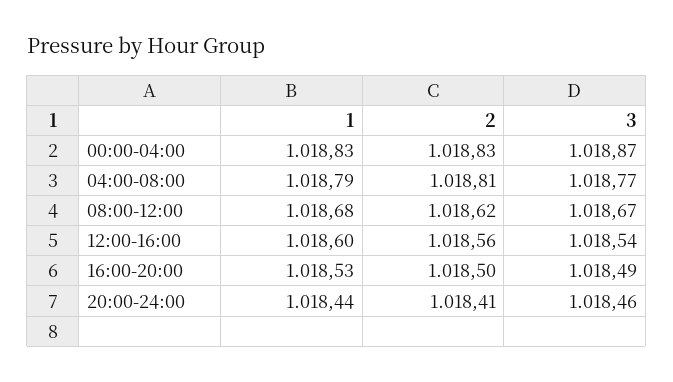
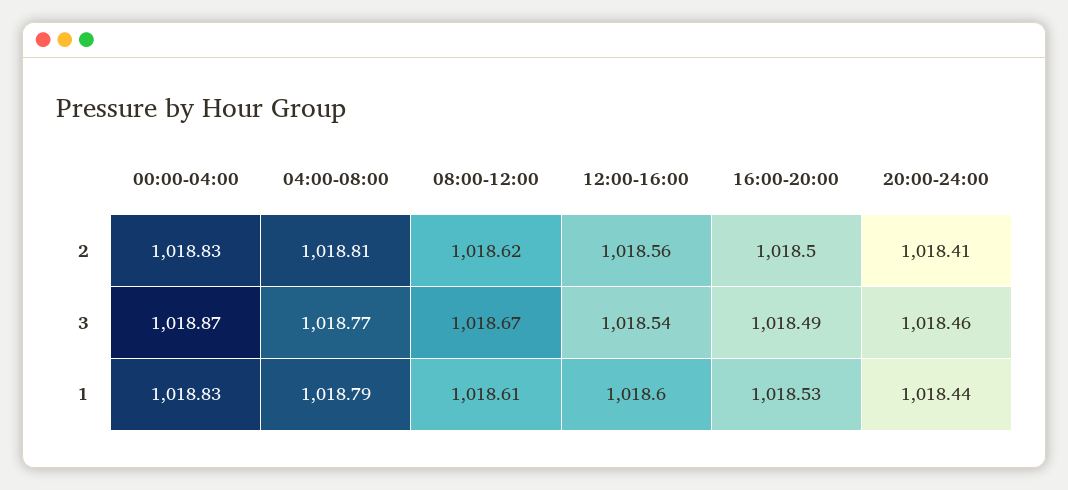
  {
    "1": {
      "00:00-04:00": 1018.83,
      "04:00-08:00": 1018.79,
-     "08:00-12:00": 1018.68,
+     "08:00-12:00": 1018.61,
      "12:00-16:00": 1018.6,
      "16:00-20:00": 1018.53,
      "20:00-24:00": 1018.44
    },
    "2": {
      "00:00-04:00": 1018.83,
      "04:00-08:00": 1018.81,
      "08:00-12:00": 1018.62,
      "12:00-16:00": 1018.56,
      "16:00-20:00": 1018.5,
      "20:00-24:00": 1018.41
    },
    "3": {
      "00:00-04:00": 1018.87,
      "04:00-08:00": 1018.77,
      "08:00-12:00": 1018.67,
      "12:00-16:00": 1018.54,
      "16:00-20:00": 1018.49,
      "20:00-24:00": 1018.46
    }
  }

